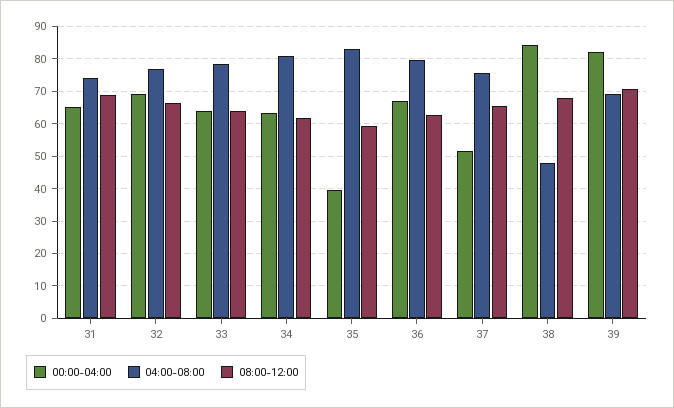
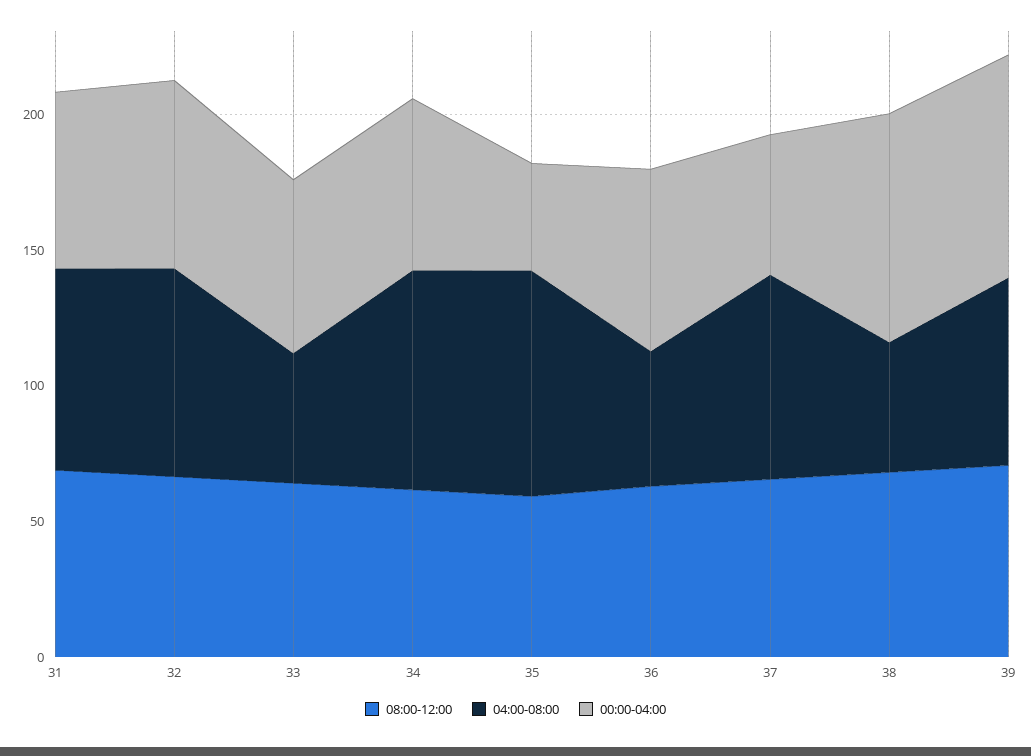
  {
    "00:00-04:00": {
      "31": 66,
      "32": 70,
      "33": 64,
      "34": 64,
      "35": 40,
      "36": 68,
      "37": 52,
      "38": 84,
      "39": 82
    },
    "04:00-08:00": {
      "31": 74,
      "32": 76,
-     "33": 78,
+     "33": 50,
      "34": 80,
      "35": 84,
-     "36": 80,
+     "36": 50,
      "37": 76,
      "38": 48,
      "39": 70
    },
    "08:00-12:00": {
      "31": 68,
      "32": 66,
      "33": 64,
      "34": 62,
      "35": 60,
      "36": 62,
      "37": 66,
      "38": 68,
      "39": 70
    }
  }

